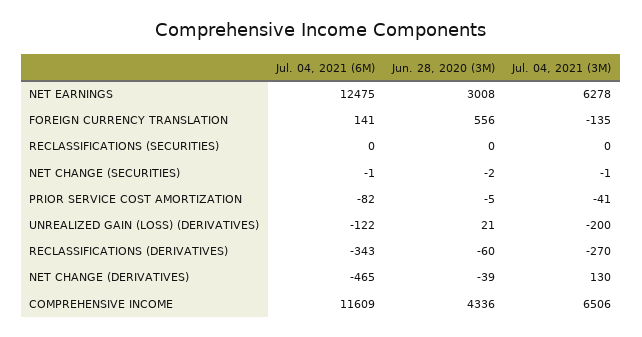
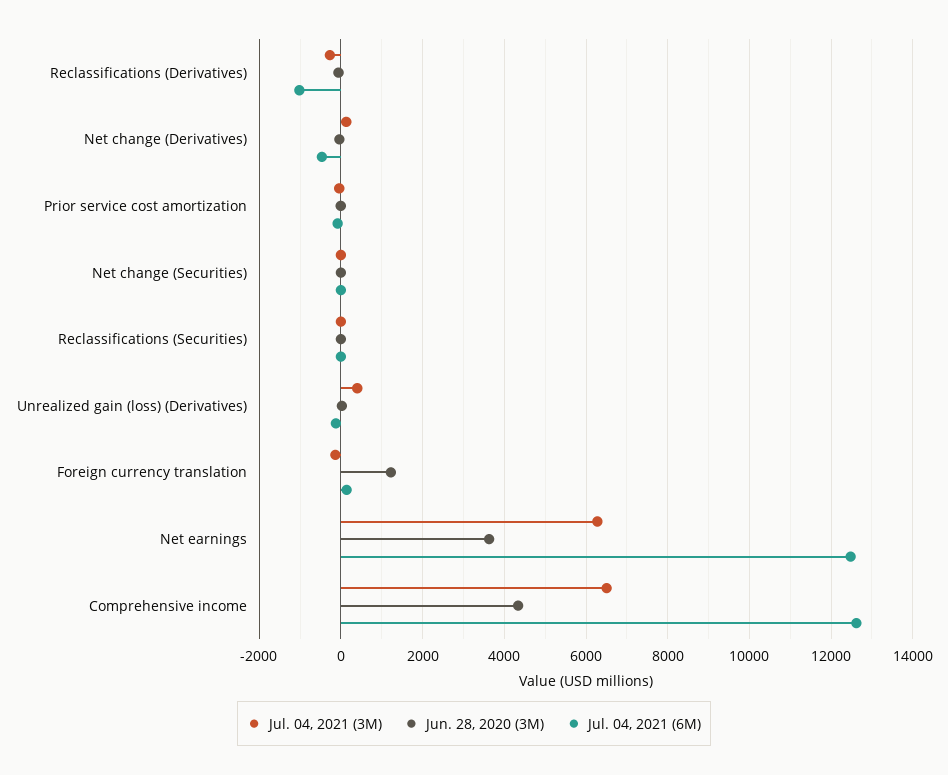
  {
    "Jul. 04, 2021 (6M)": {
      "NET EARNINGS": 12475,
      "FOREIGN CURRENCY TRANSLATION": 141,
      "RECLASSIFICATIONS (SECURITIES)": 0,
      "NET CHANGE (SECURITIES)": -1,
      "PRIOR SERVICE COST AMORTIZATION": -82,
      "UNREALIZED GAIN (LOSS) (DERIVATIVES)": -122,
-     "RECLASSIFICATIONS (DERIVATIVES)": -343,
+     "RECLASSIFICATIONS (DERIVATIVES)": -1000,
      "NET CHANGE (DERIVATIVES)": -465,
-     "COMPREHENSIVE INCOME": 11609
+     "COMPREHENSIVE INCOME": 12600
    },
    "Jun. 28, 2020 (3M)": {
-     "NET EARNINGS": 3008,
+     "NET EARNINGS": 3600,
-     "FOREIGN CURRENCY TRANSLATION": 556,
+     "FOREIGN CURRENCY TRANSLATION": 1200,
      "RECLASSIFICATIONS (SECURITIES)": 0,
      "NET CHANGE (SECURITIES)": -2,
      "PRIOR SERVICE COST AMORTIZATION": -5,
      "UNREALIZED GAIN (LOSS) (DERIVATIVES)": 21,
      "RECLASSIFICATIONS (DERIVATIVES)": -60,
      "NET CHANGE (DERIVATIVES)": -39,
      "COMPREHENSIVE INCOME": 4336
    },
    "Jul. 04, 2021 (3M)": {
      "NET EARNINGS": 6278,
      "FOREIGN CURRENCY TRANSLATION": -135,
      "RECLASSIFICATIONS (SECURITIES)": 0,
      "NET CHANGE (SECURITIES)": -1,
      "PRIOR SERVICE COST AMORTIZATION": -41,
-     "UNREALIZED GAIN (LOSS) (DERIVATIVES)": -200,
+     "UNREALIZED GAIN (LOSS) (DERIVATIVES)": 400,
      "RECLASSIFICATIONS (DERIVATIVES)": -270,
      "NET CHANGE (DERIVATIVES)": 130,
      "COMPREHENSIVE INCOME": 6506
    }
  }

